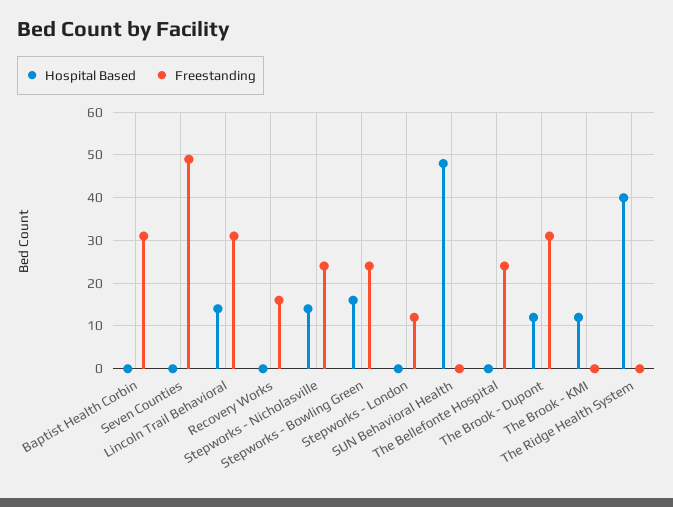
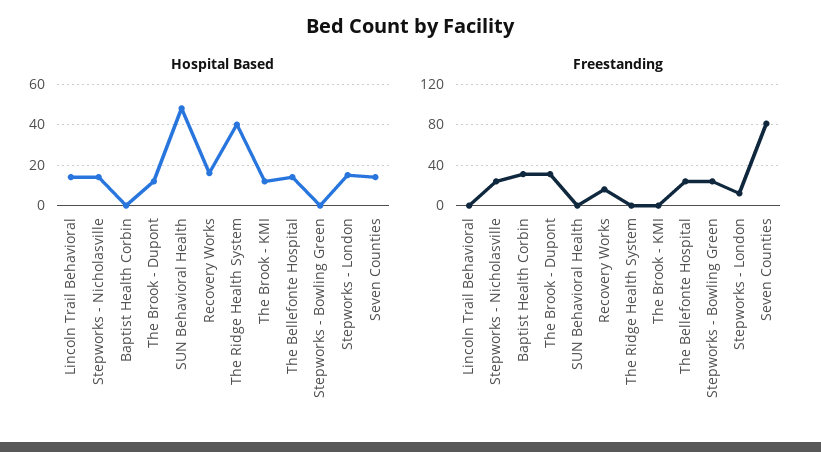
  {
    "Hospital Based": {
      "Baptist Health Corbin": 0,
-     "Seven Counties": 0,
+     "Seven Counties": 15,
      "Lincoln Trail Behavioral": 15,
-     "Recovery Works": 0,
+     "Recovery Works": 15,
      "Stepworks - Nicholasville": 15,
-     "Stepworks - Bowling Green": 15,
+     "Stepworks - Bowling Green": 0,
-     "Stepworks - London": 0,
+     "Stepworks - London": 15,
      "SUN Behavioral Health": 50,
-     "The Bellefonte Hospital": 0,
+     "The Bellefonte Hospital": 15,
      "The Brook - Dupont": 10,
      "The Brook - KMI": 10,
      "The Ridge Health System": 40
    },
    "Freestanding": {
      "Baptist Health Corbin": 30,
-     "Seven Counties": 50,
+     "Seven Counties": 80,
-     "Lincoln Trail Behavioral": 30,
+     "Lincoln Trail Behavioral": 0,
      "Recovery Works": 15,
      "Stepworks - Nicholasville": 25,
      "Stepworks - Bowling Green": 25,
      "Stepworks - London": 10,
      "SUN Behavioral Health": 0,
      "The Bellefonte Hospital": 25,
      "The Brook - Dupont": 30,
      "The Brook - KMI": 0,
      "The Ridge Health System": 0
    }
  }

